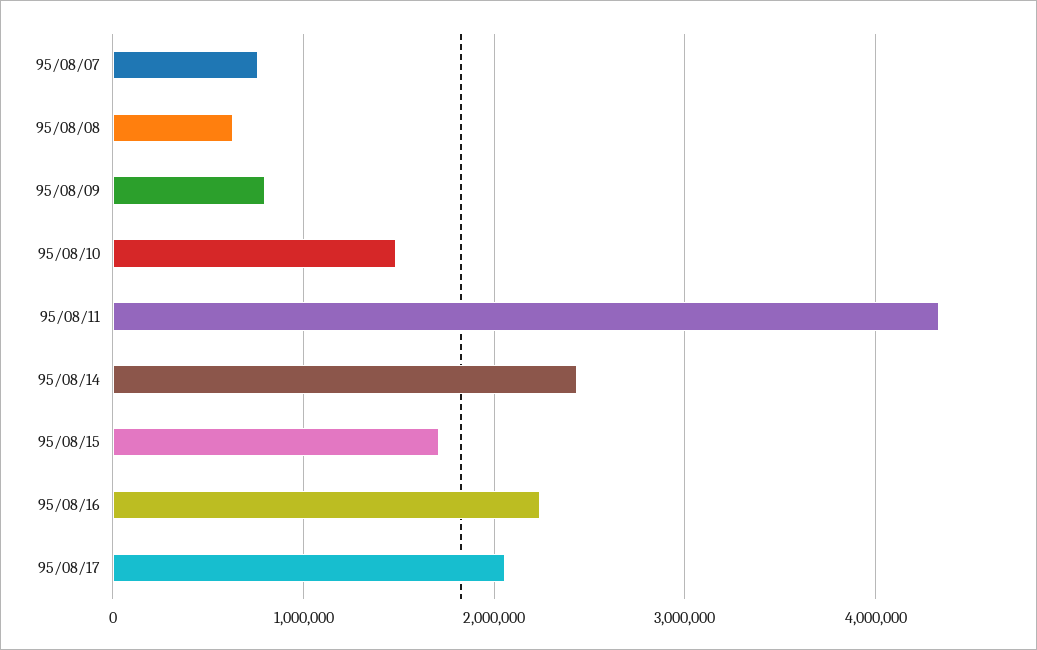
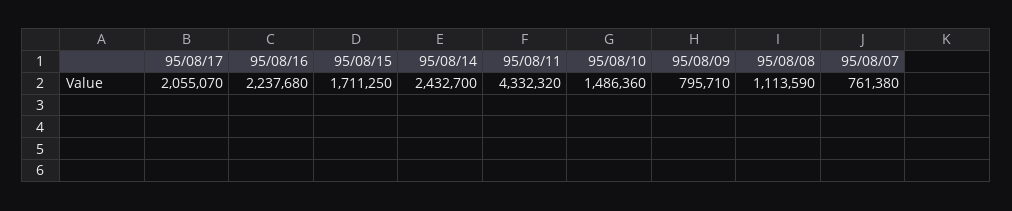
  {
    "95/08/07": 761380,
-   "95/08/08": 600000,
+   "95/08/08": 1113590,
    "95/08/09": 795710,
    "95/08/10": 1486360,
    "95/08/11": 4332320,
    "95/08/14": 2432700,
    "95/08/15": 1711250,
    "95/08/16": 2237680,
    "95/08/17": 2055070
  }

